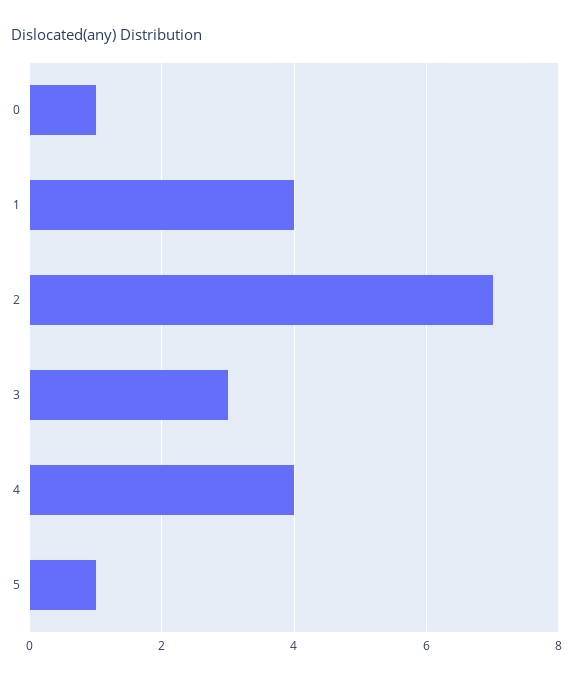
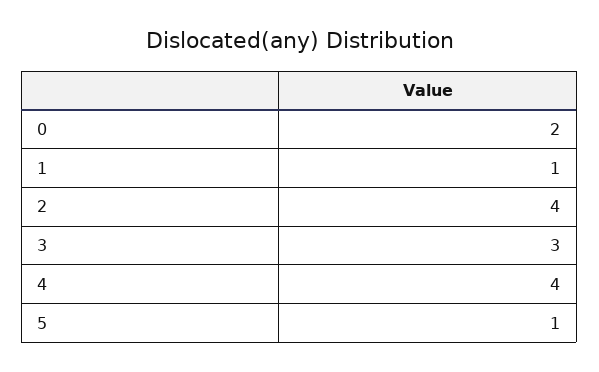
  {
-   "0": 1,
+   "0": 2,
-   "1": 4,
+   "1": 1,
-   "2": 7,
+   "2": 4,
    "3": 3,
    "4": 4,
    "5": 1
  }

